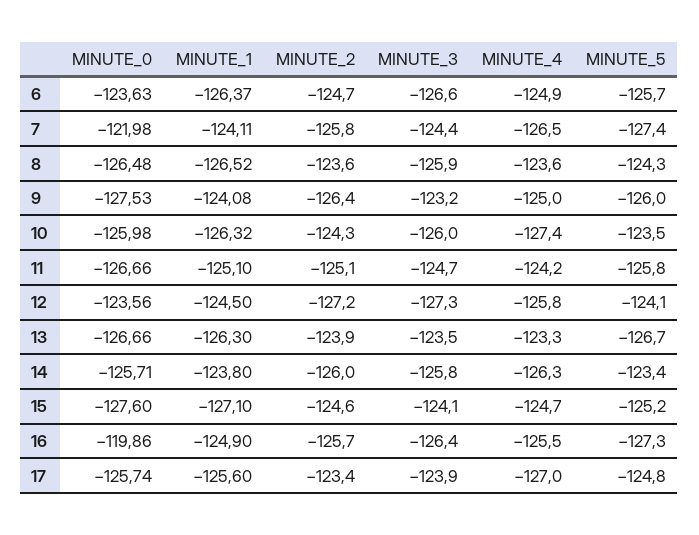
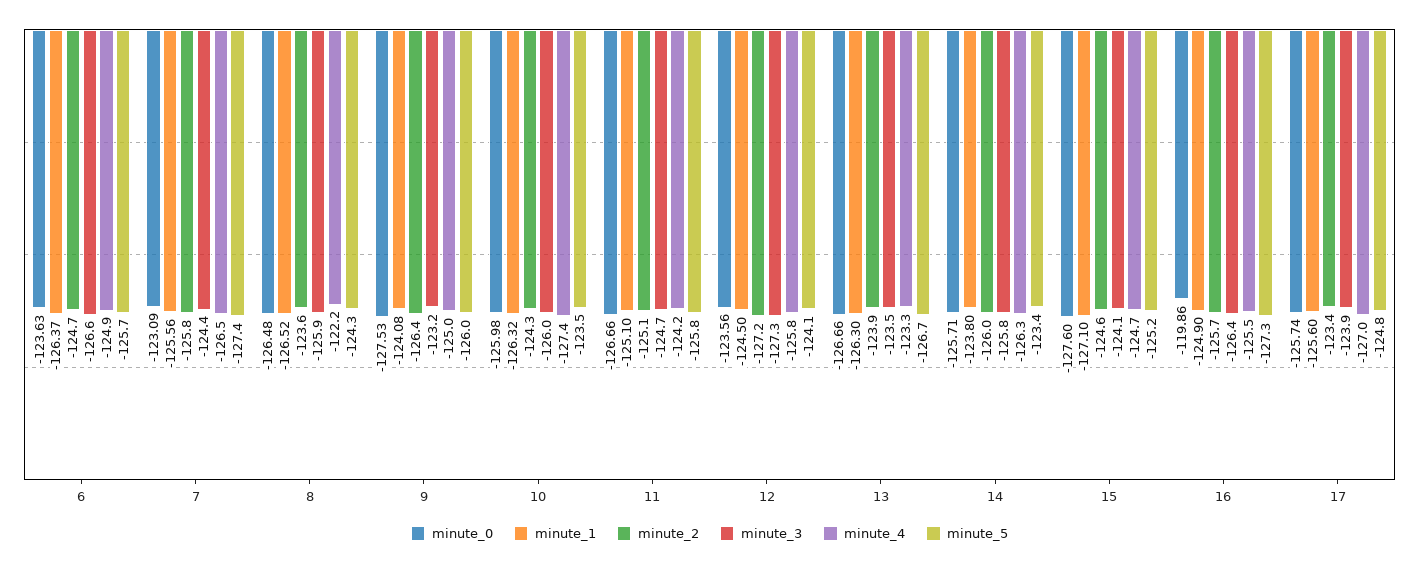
  {
    "MINUTE_0": {
      "6": -123.63,
-     "7": -121.98,
+     "7": -123.09,
      "8": -126.48,
      "9": -127.53,
      "10": -125.98,
      "11": -126.66,
      "12": -123.56,
      "13": -126.66,
      "14": -125.71,
      "15": -127.6,
      "16": -119.86,
      "17": -125.74
    },
    "MINUTE_1": {
      "6": -126.37,
-     "7": -124.11,
+     "7": -125.56,
      "8": -126.52,
      "9": -124.08,
      "10": -126.32,
      "11": -125.1,
      "12": -124.5,
      "13": -126.3,
      "14": -123.8,
      "15": -127.1,
      "16": -124.9,
      "17": -125.6
    },
    "MINUTE_2": {
      "6": -124.7,
      "7": -125.8,
      "8": -123.6,
      "9": -126.4,
      "10": -124.3,
      "11": -125.1,
      "12": -127.2,
      "13": -123.9,
      "14": -126,
      "15": -124.6,
      "16": -125.7,
      "17": -123.4
    },
    "MINUTE_3": {
      "6": -126.6,
      "7": -124.4,
      "8": -125.9,
      "9": -123.2,
      "10": -126,
      "11": -124.7,
      "12": -127.3,
      "13": -123.5,
      "14": -125.8,
      "15": -124.1,
      "16": -126.4,
      "17": -123.9
    },
    "MINUTE_4": {
      "6": -124.9,
      "7": -126.5,
-     "8": -123.6,
+     "8": -122.2,
      "9": -125,
      "10": -127.4,
      "11": -124.2,
      "12": -125.8,
      "13": -123.3,
      "14": -126.3,
      "15": -124.7,
      "16": -125.5,
      "17": -127
    },
    "MINUTE_5": {
      "6": -125.7,
      "7": -127.4,
      "8": -124.3,
      "9": -126,
      "10": -123.5,
      "11": -125.8,
      "12": -124.1,
      "13": -126.7,
      "14": -123.4,
      "15": -125.2,
      "16": -127.3,
      "17": -124.8
    }
  }

